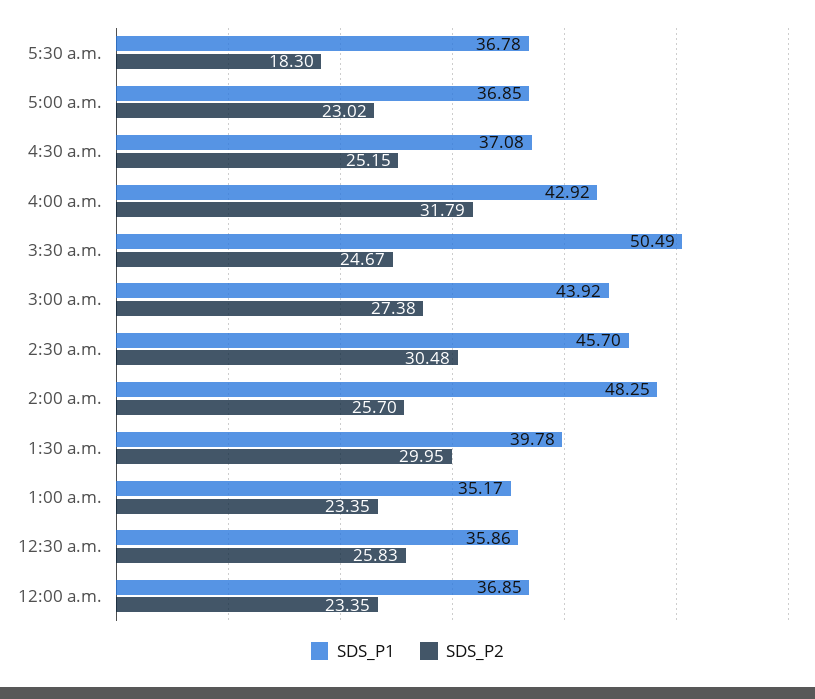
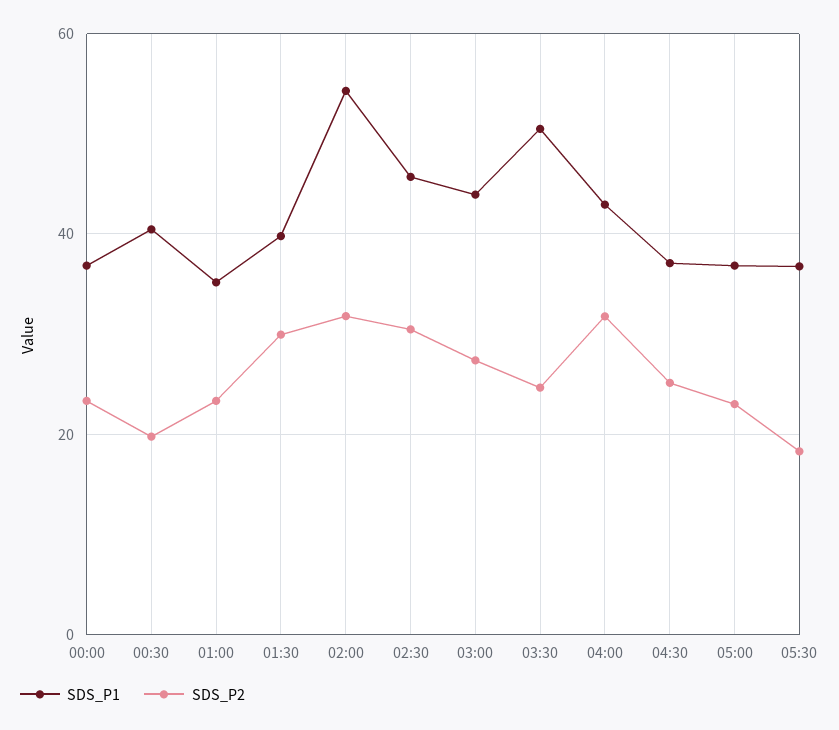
  {
    "SDS_P1": {
      "5:30 a.m.": 36.78,
      "5:00 a.m.": 36.85,
      "4:30 a.m.": 37.08,
      "4:00 a.m.": 42.92,
      "3:30 a.m.": 50.49,
      "3:00 a.m.": 43.92,
      "2:30 a.m.": 45.7,
-     "2:00 a.m.": 48.25,
+     "2:00 a.m.": 54,
      "1:30 a.m.": 39.78,
      "1:00 a.m.": 35.17,
-     "12:30 a.m.": 35.86,
+     "12:30 a.m.": 40,
      "12:00 a.m.": 36.85
    },
    "SDS_P2": {
      "5:30 a.m.": 18.3,
      "5:00 a.m.": 23.02,
      "4:30 a.m.": 25.15,
      "4:00 a.m.": 31.79,
      "3:30 a.m.": 24.67,
      "3:00 a.m.": 27.38,
      "2:30 a.m.": 30.48,
-     "2:00 a.m.": 25.7,
+     "2:00 a.m.": 32,
      "1:30 a.m.": 29.95,
      "1:00 a.m.": 23.35,
-     "12:30 a.m.": 25.83,
+     "12:30 a.m.": 20,
      "12:00 a.m.": 23.35
    }
  }

